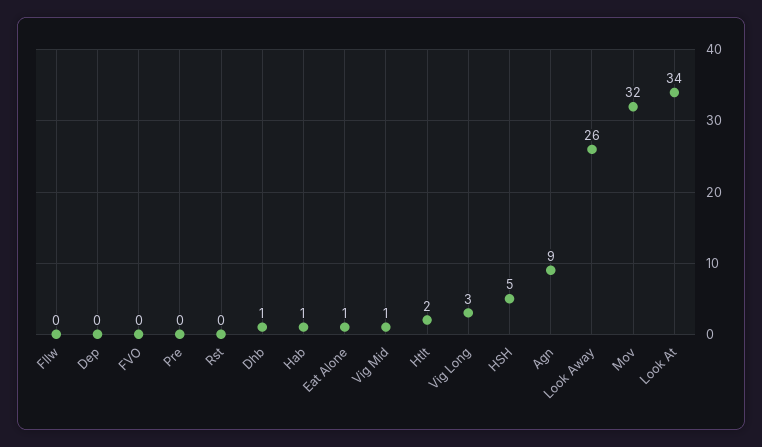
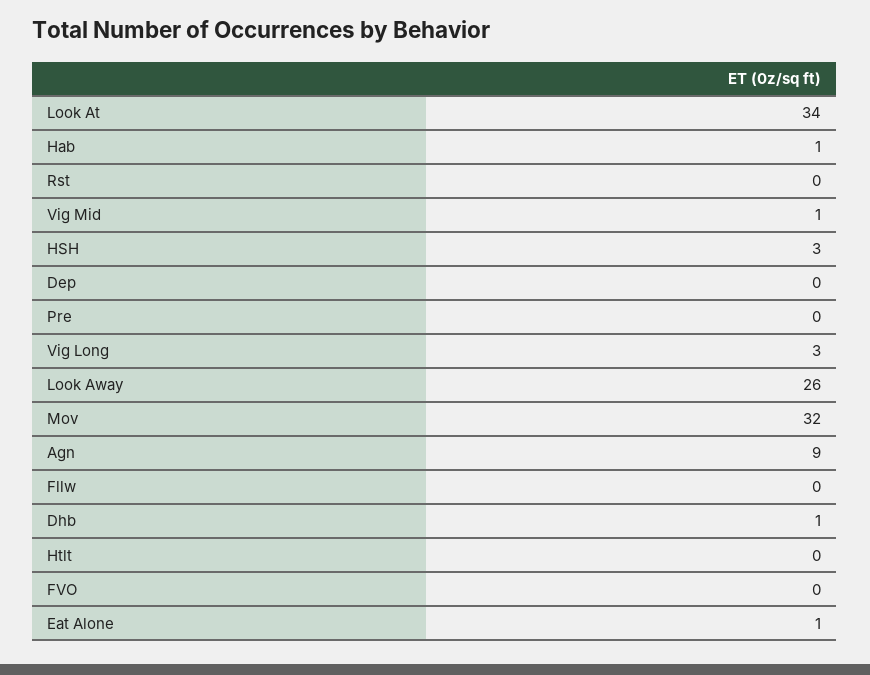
  {
    "Fllw": 0,
    "Dep": 0,
    "FVO": 0,
    "Pre": 0,
    "Rst": 0,
    "Dhb": 1,
    "Hab": 1,
    "Eat Alone": 1,
    "Vig Mid": 1,
-   "Htlt": 2,
+   "Htlt": 0,
    "Vig Long": 3,
-   "HSH": 5,
+   "HSH": 3,
    "Agn": 9,
    "Look Away": 26,
    "Mov": 32,
    "Look At": 34
  }

